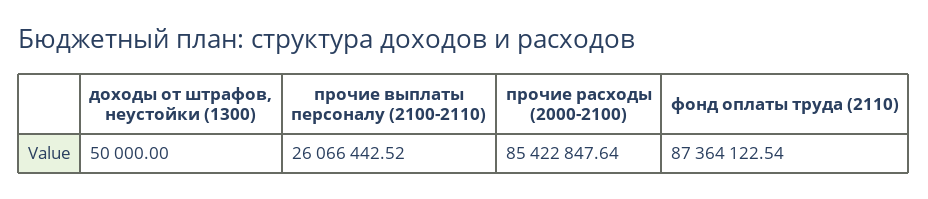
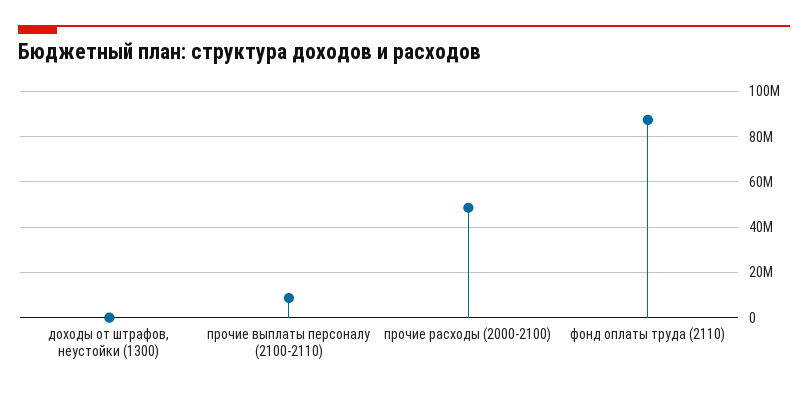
  {
    "доходы от штрафов, неустойки (1300)": 50000,
-   "прочие выплаты персоналу (2100-2110)": 26066442.52,
+   "прочие выплаты персоналу (2100-2110)": 10000000,
-   "прочие расходы (2000-2100)": 85422847.64,
+   "прочие расходы (2000-2100)": 50000000,
    "фонд оплаты труда (2110)": 87364122.54
  }

